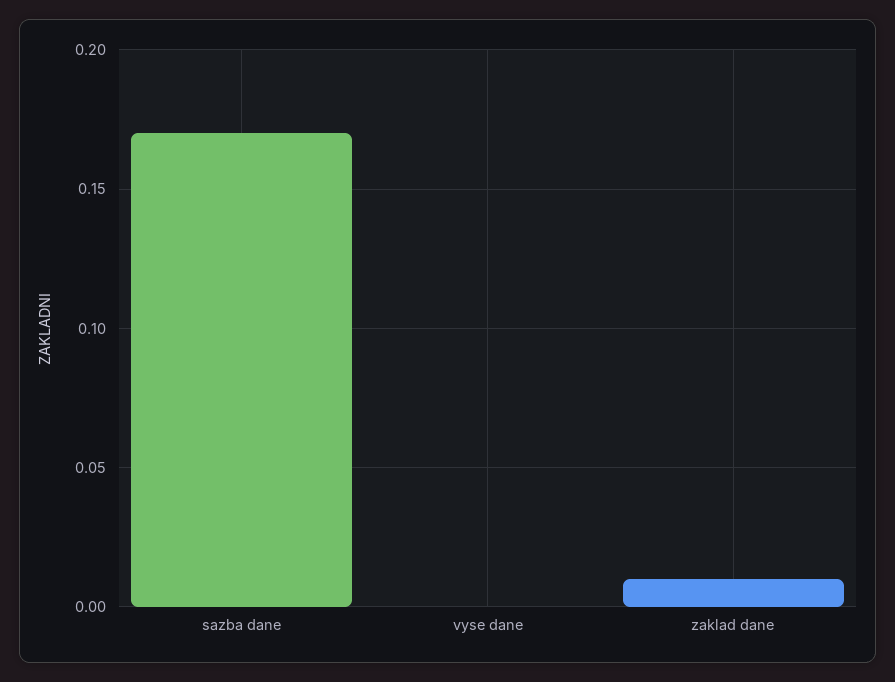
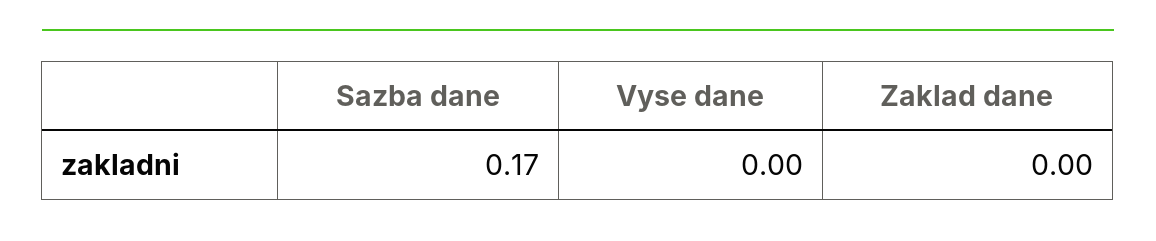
  {
    "sazba dane": 0.17,
    "vyse dane": 0,
-   "zaklad dane": 0.01
+   "zaklad dane": 0
  }

